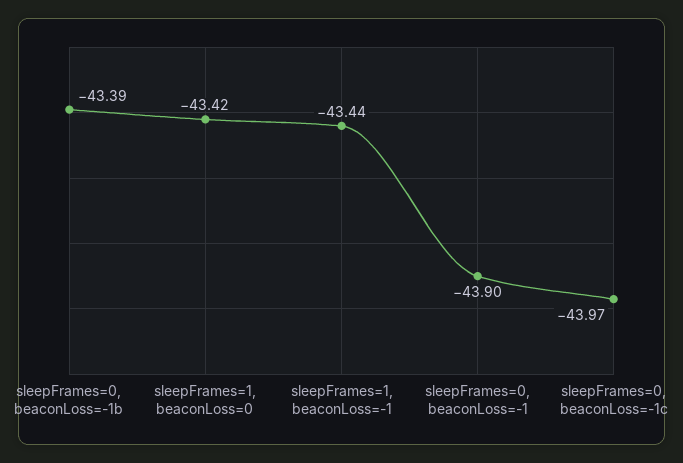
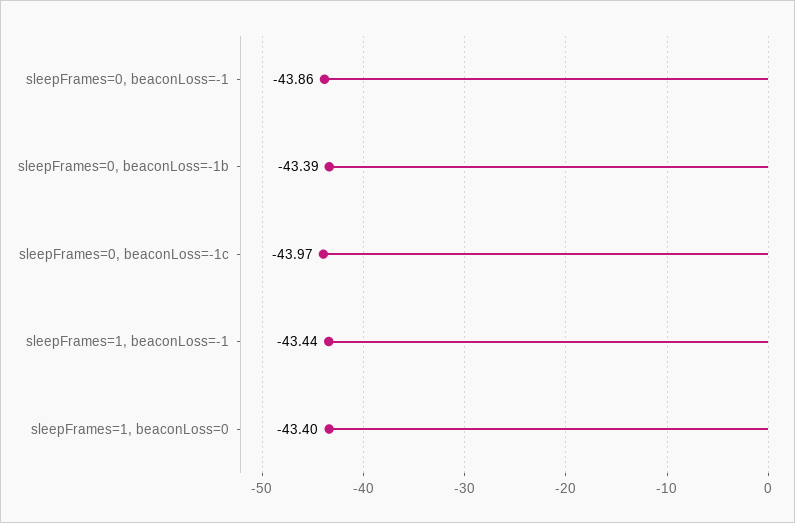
  {
    "sleepFrames=0, beaconLoss=-1b": -43.39,
-   "sleepFrames=1, beaconLoss=0": -43.42,
+   "sleepFrames=1, beaconLoss=0": -43.4,
    "sleepFrames=1, beaconLoss=-1": -43.44,
-   "sleepFrames=0, beaconLoss=-1": -43.9,
+   "sleepFrames=0, beaconLoss=-1": -43.86,
    "sleepFrames=0, beaconLoss=-1c": -43.97
  }

